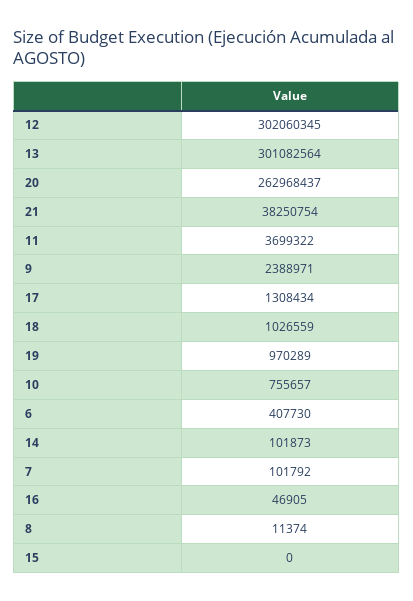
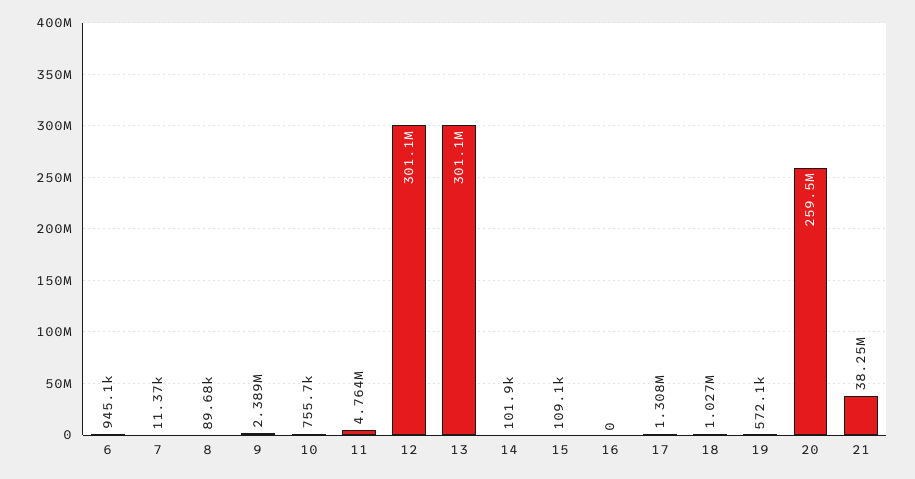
  {
-   "12": 302060345,
+   "12": 301100000,
    "13": 301082564,
-   "20": 262968437,
+   "20": 259500000,
    "21": 38250754,
-   "11": 3699322,
+   "11": 4764000,
    "9": 2388971,
    "17": 1308434,
    "18": 1026559,
-   "19": 970289,
+   "19": 572100,
    "10": 755657,
-   "6": 407730,
+   "6": 945100,
    "14": 101873,
-   "7": 101792,
+   "7": 11370,
-   "16": 46905,
+   "16": 0,
-   "8": 11374,
+   "8": 89680,
-   "15": 0
+   "15": 109100
  }

